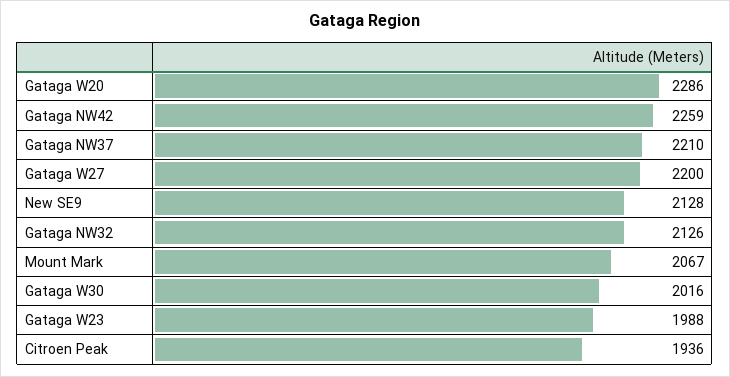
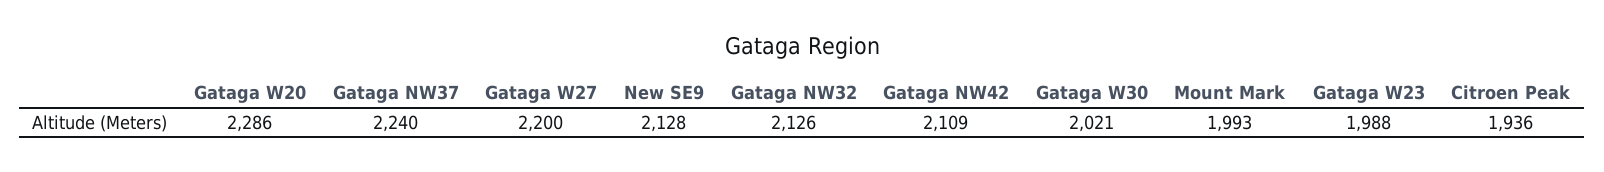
  {
    "Gataga W20": 2286,
-   "Gataga NW42": 2259,
+   "Gataga NW42": 2109,
-   "Gataga NW37": 2210,
+   "Gataga NW37": 2240,
    "Gataga W27": 2200,
    "New SE9": 2128,
    "Gataga NW32": 2126,
-   "Mount Mark": 2067,
+   "Mount Mark": 1993,
-   "Gataga W30": 2016,
+   "Gataga W30": 2021,
    "Gataga W23": 1988,
    "Citroen Peak": 1936
  }

